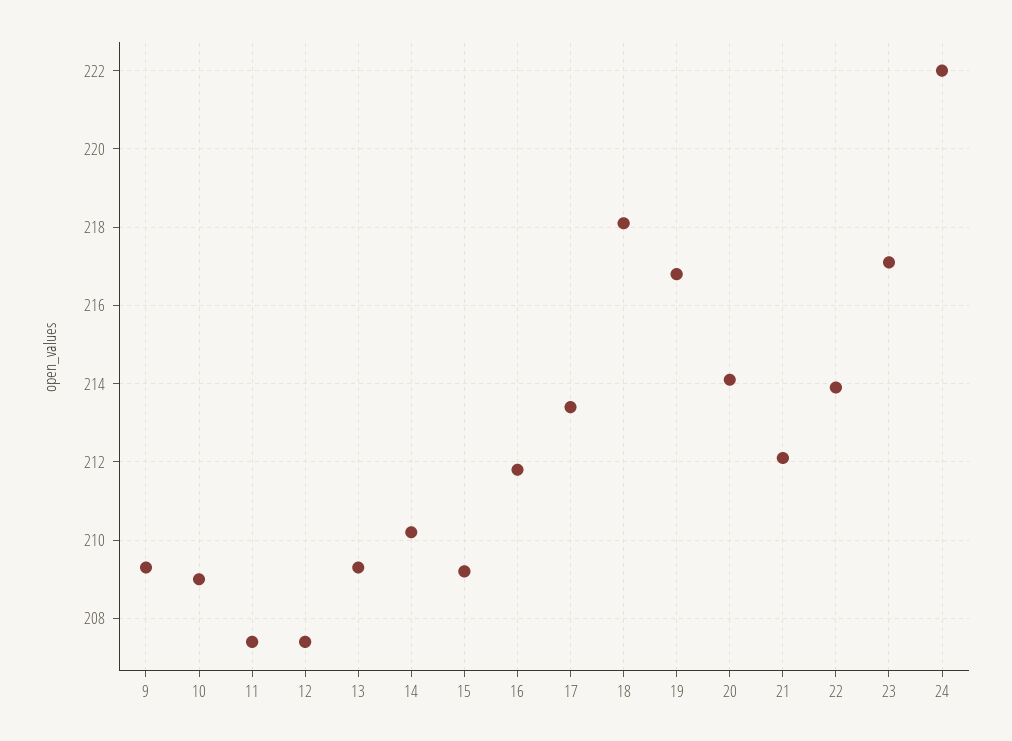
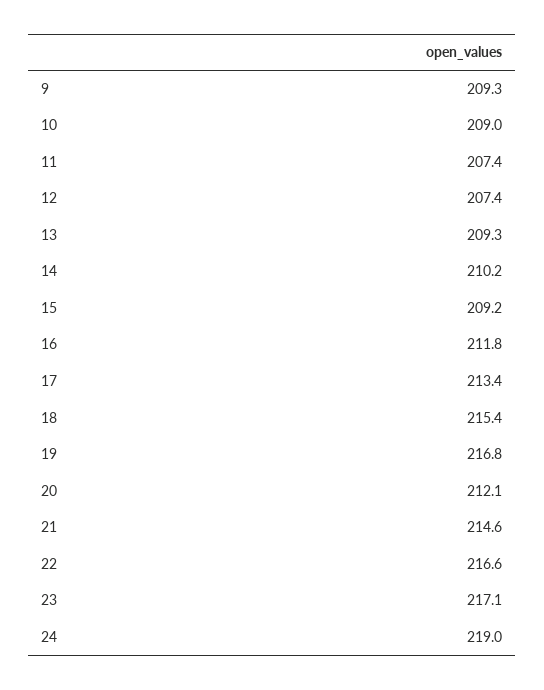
  {
    "9": 209.3,
    "10": 209,
    "11": 207.4,
    "12": 207.4,
    "13": 209.3,
    "14": 210.2,
    "15": 209.2,
    "16": 211.8,
    "17": 213.4,
-   "18": 218,
+   "18": 215.4,
    "19": 216.8,
-   "20": 214,
+   "20": 212.1,
-   "21": 212,
+   "21": 214.6,
-   "22": 214,
+   "22": 216.6,
    "23": 217.1,
-   "24": 222
+   "24": 219
  }

